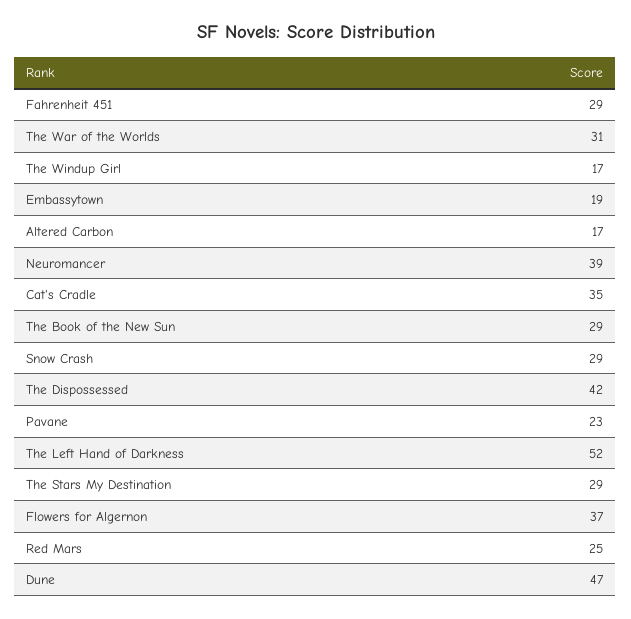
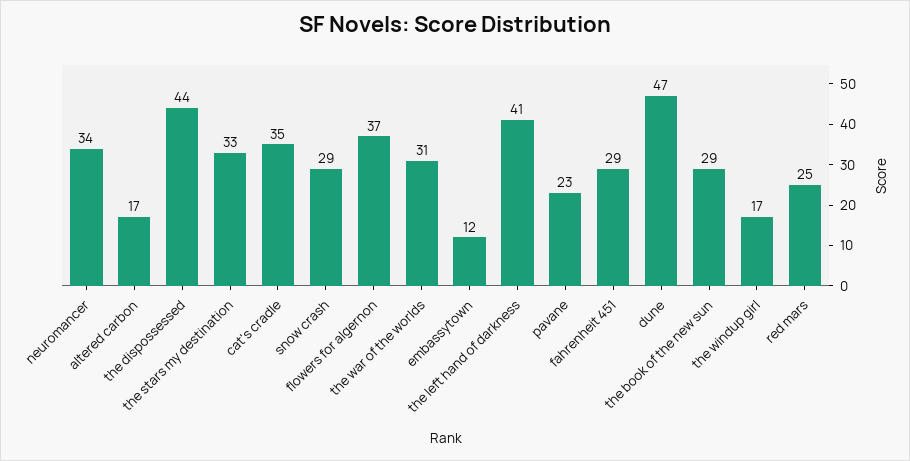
  {
    "Fahrenheit 451": 29,
    "The War of the Worlds": 31,
    "The Windup Girl": 17,
-   "Embassytown": 19,
+   "Embassytown": 12,
    "Altered Carbon": 17,
-   "Neuromancer": 39,
+   "Neuromancer": 34,
    "Cat's Cradle": 35,
    "The Book of the New Sun": 29,
    "Snow Crash": 29,
-   "The Dispossessed": 42,
+   "The Dispossessed": 44,
    "Pavane": 23,
-   "The Left Hand of Darkness": 52,
+   "The Left Hand of Darkness": 41,
-   "The Stars My Destination": 29,
+   "The Stars My Destination": 33,
    "Flowers for Algernon": 37,
    "Red Mars": 25,
    "Dune": 47
  }

